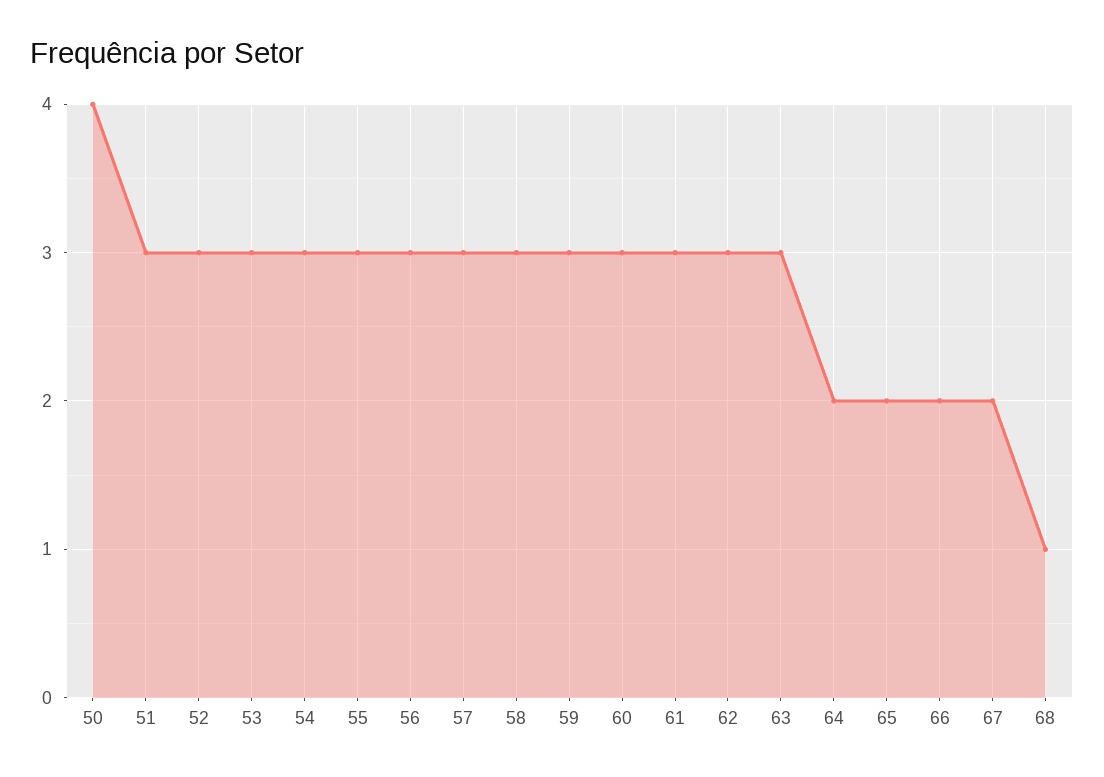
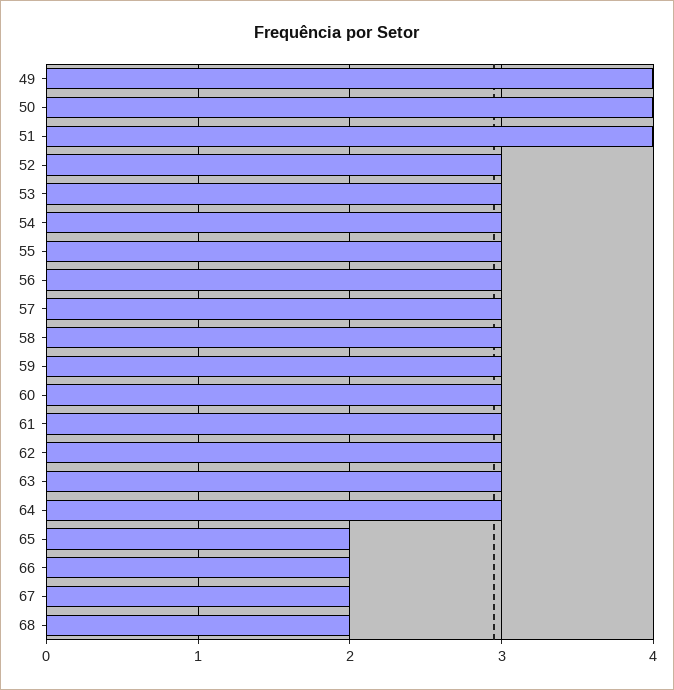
  {
    "50": 4,
-   "51": 3,
+   "51": 4,
    "52": 3,
    "53": 3,
    "54": 3,
    "55": 3,
    "56": 3,
    "57": 3,
    "58": 3,
    "59": 3,
    "60": 3,
    "61": 3,
    "62": 3,
    "63": 3,
-   "64": 2,
+   "64": 3,
    "65": 2,
    "66": 2,
    "67": 2,
-   "68": 1
+   "68": 2,
+   "49": 4
  }

